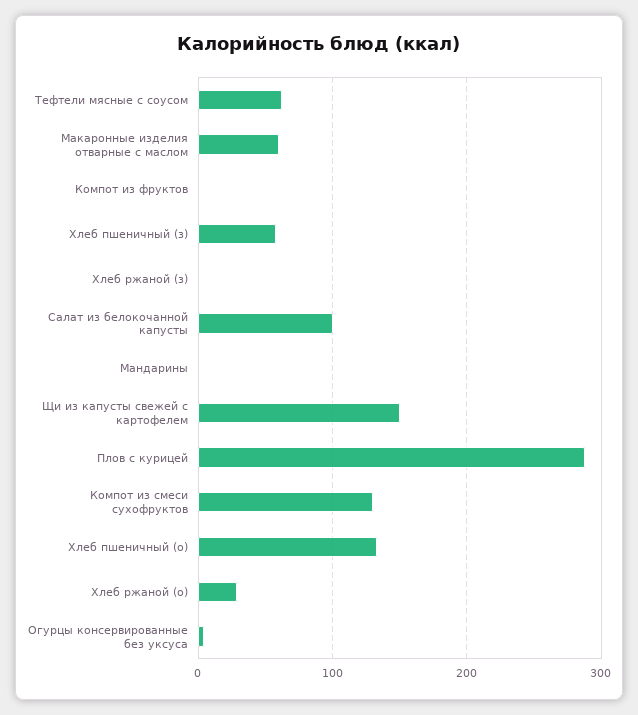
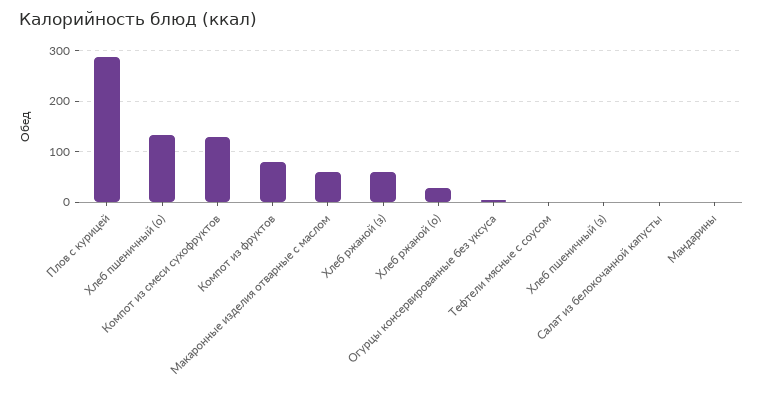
  {
-   "Тефтели мясные с соусом": 60,
+   "Тефтели мясные с соусом": 0,
    "Макаронные изделия отварные с маслом": 60,
-   "Компот из фруктов": 0,
+   "Компот из фруктов": 80,
-   "Хлеб пшеничный (з)": 60,
+   "Хлеб пшеничный (з)": 0,
-   "Хлеб ржаной (з)": 0,
+   "Хлеб ржаной (з)": 60,
-   "Салат из белокочанной капусты": 100,
+   "Салат из белокочанной капусты": 0,
    "Мандарины": 0,
-   "Щи из капусты свежей с картофелем": 150,
    "Плов с курицей": 290,
    "Компот из смеси сухофруктов": 130,
    "Хлеб пшеничный (о)": 130,
    "Хлеб ржаной (о)": 30,
    "Огурцы консервированные без уксуса": 0
  }

